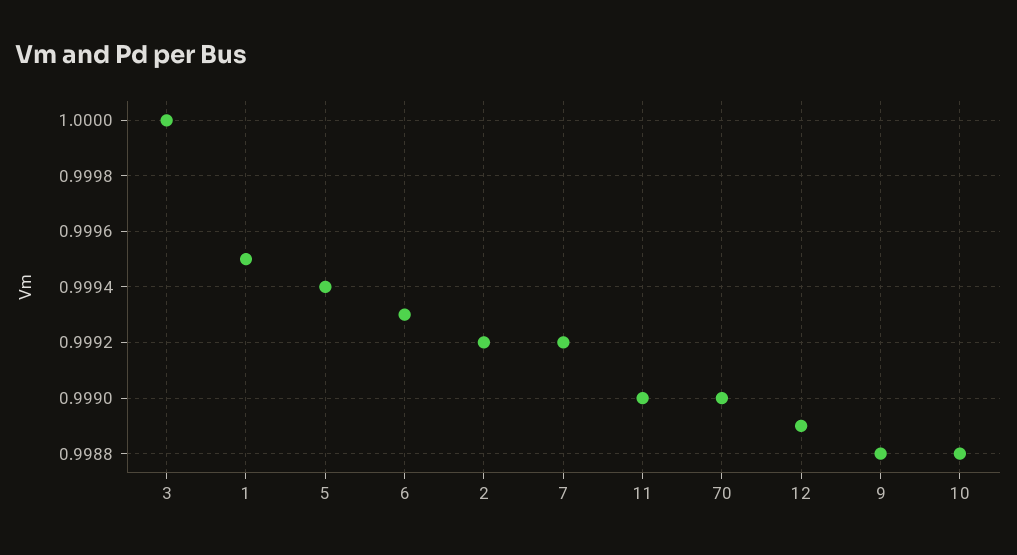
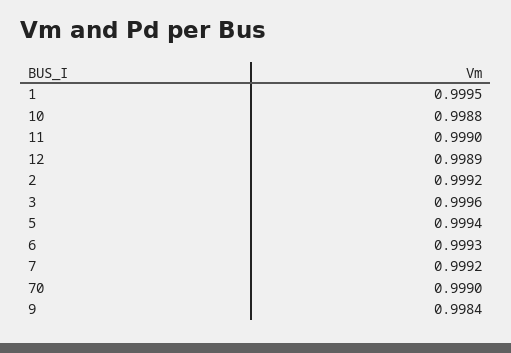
  {
-   "3": 1,
+   "3": 0.9996,
    "1": 0.9995,
    "5": 0.9994,
    "6": 0.9993,
    "2": 0.9992,
    "7": 0.9992,
    "11": 0.999,
    "70": 0.999,
    "12": 0.9989,
-   "9": 0.9988,
+   "9": 0.9984,
    "10": 0.9988
  }

